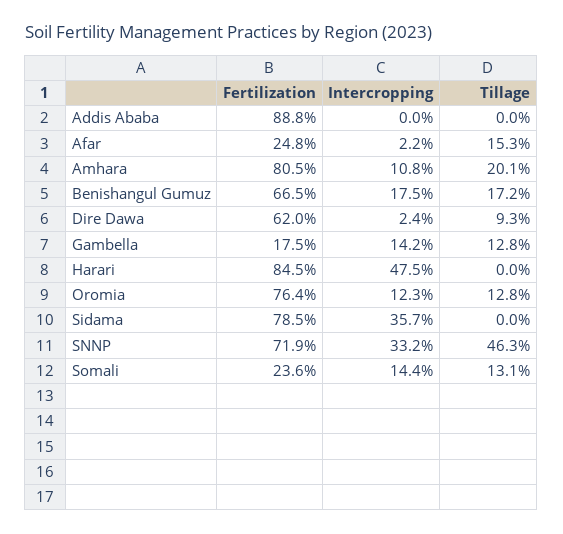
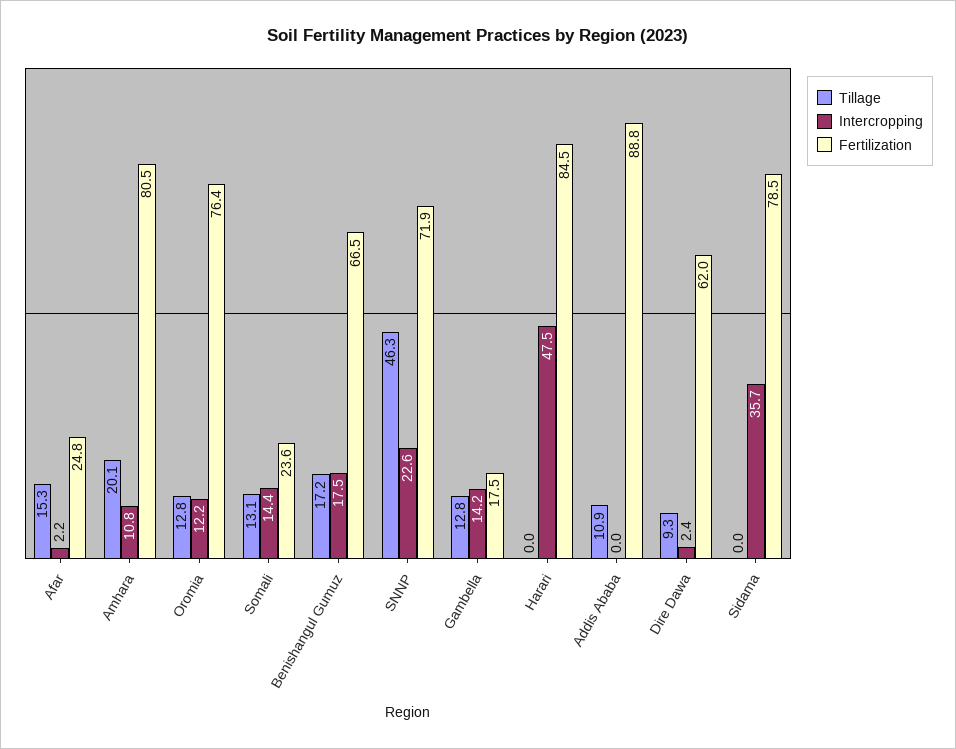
  {
    "Fertilization": {
      "Addis Ababa": 88.8,
      "Afar": 24.8,
      "Amhara": 80.5,
      "Benishangul Gumuz": 66.5,
      "Dire Dawa": 62,
      "Gambella": 17.5,
      "Harari": 84.5,
      "Oromia": 76.4,
      "Sidama": 78.5,
      "SNNP": 71.9,
      "Somali": 23.6
    },
    "Intercropping": {
      "Addis Ababa": 0,
      "Afar": 2.2,
      "Amhara": 10.8,
      "Benishangul Gumuz": 17.5,
      "Dire Dawa": 2.4,
      "Gambella": 14.2,
      "Harari": 47.5,
-     "Oromia": 12.3,
+     "Oromia": 12.2,
      "Sidama": 35.7,
-     "SNNP": 33.2,
+     "SNNP": 22.6,
      "Somali": 14.4
    },
    "Tillage": {
-     "Addis Ababa": 0,
+     "Addis Ababa": 10.9,
      "Afar": 15.3,
      "Amhara": 20.1,
      "Benishangul Gumuz": 17.2,
      "Dire Dawa": 9.3,
      "Gambella": 12.8,
      "Harari": 0,
      "Oromia": 12.8,
      "Sidama": 0,
      "SNNP": 46.3,
      "Somali": 13.1
    }
  }

